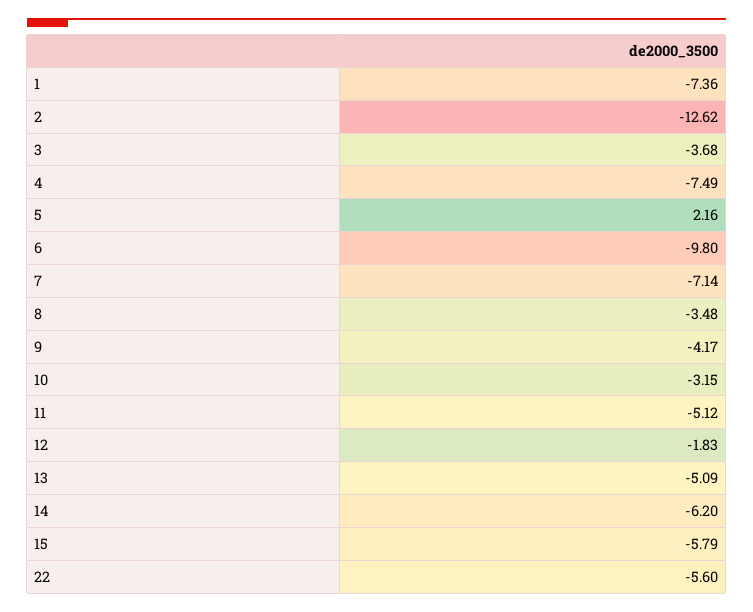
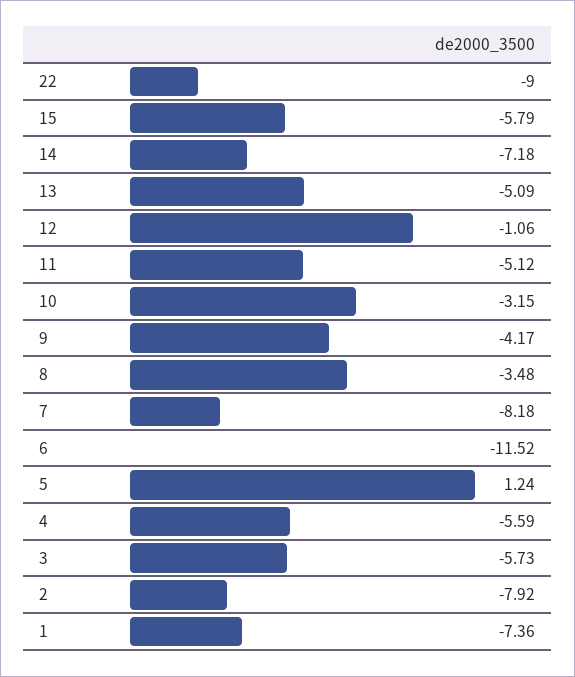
  {
    "1": -7.36,
-   "2": -12.62,
+   "2": -7.92,
-   "3": -3.68,
+   "3": -5.73,
-   "4": -7.49,
+   "4": -5.59,
-   "5": 2.16,
+   "5": 1.24,
-   "6": -9.8,
+   "6": -11.52,
-   "7": -7.14,
+   "7": -8.18,
    "8": -3.48,
    "9": -4.17,
    "10": -3.15,
    "11": -5.12,
-   "12": -1.83,
+   "12": -1.06,
    "13": -5.09,
-   "14": -6.2,
+   "14": -7.18,
    "15": -5.79,
-   "22": -5.6
+   "22": -9
  }

